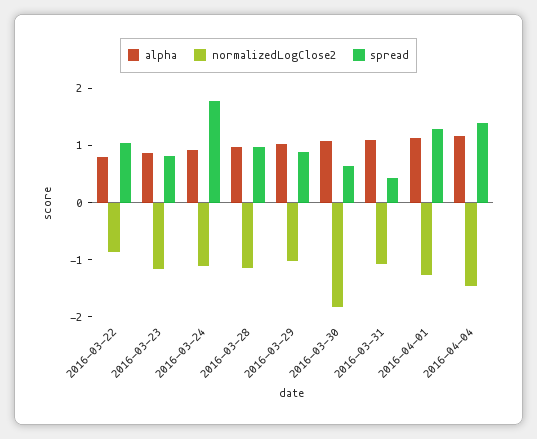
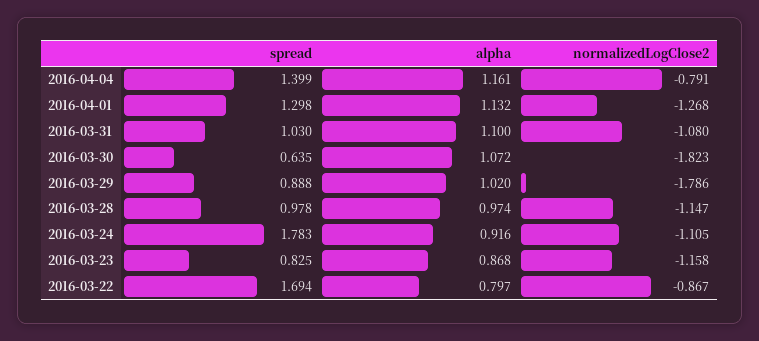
  {
    "alpha": {
      "2016-03-22": 0.797,
      "2016-03-23": 0.868,
      "2016-03-24": 0.916,
      "2016-03-28": 0.974,
      "2016-03-29": 1.02,
      "2016-03-30": 1.072,
      "2016-03-31": 1.1,
      "2016-04-01": 1.132,
      "2016-04-04": 1.161
    },
    "normalizedLogClose2": {
      "2016-03-22": -0.867,
      "2016-03-23": -1.158,
      "2016-03-24": -1.105,
      "2016-03-28": -1.147,
-     "2016-03-29": -1,
+     "2016-03-29": -1.786,
      "2016-03-30": -1.823,
      "2016-03-31": -1.08,
      "2016-04-01": -1.268,
-     "2016-04-04": -1.4
+     "2016-04-04": -0.791
    },
    "spread": {
-     "2016-03-22": 1,
+     "2016-03-22": 1.694,
      "2016-03-23": 0.825,
      "2016-03-24": 1.783,
      "2016-03-28": 0.978,
      "2016-03-29": 0.888,
      "2016-03-30": 0.635,
-     "2016-03-31": 0.4,
+     "2016-03-31": 1.03,
      "2016-04-01": 1.298,
      "2016-04-04": 1.399
    }
  }

